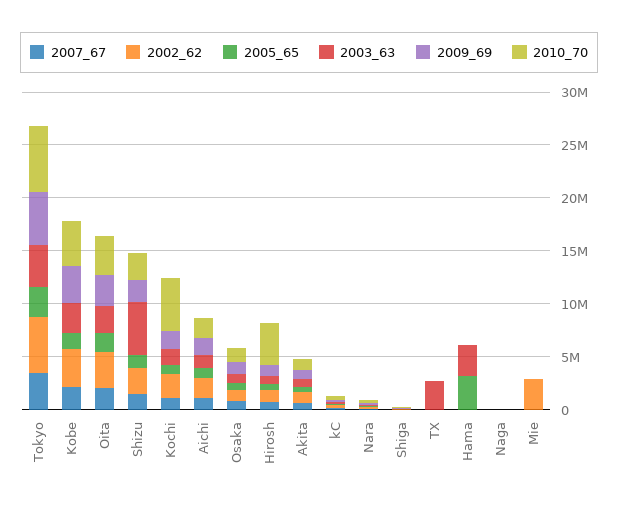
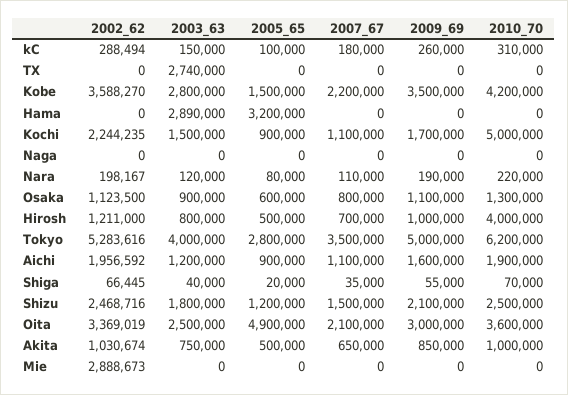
  {
    "2007_67": {
      "Tokyo": 3500000,
      "Kobe": 2200000,
      "Oita": 2100000,
      "Shizu": 1500000,
      "Kochi": 1100000,
      "Aichi": 1100000,
      "Osaka": 800000,
      "Hirosh": 700000,
      "Akita": 650000,
      "kC": 180000,
      "Nara": 110000,
      "Shiga": 35000,
      "TX": 0,
      "Hama": 0,
      "Naga": 0,
      "Mie": 0
    },
    "2002_62": {
      "Tokyo": 5283616,
      "Kobe": 3588270,
      "Oita": 3369019,
      "Shizu": 2468716,
      "Kochi": 2244235,
      "Aichi": 1956592,
      "Osaka": 1123500,
      "Hirosh": 1211000,
      "Akita": 1030674,
      "kC": 288494,
      "Nara": 198167,
      "Shiga": 66445,
      "TX": 0,
      "Hama": 0,
      "Naga": 0,
      "Mie": 2888673
    },
    "2005_65": {
      "Tokyo": 2800000,
      "Kobe": 1500000,
-     "Oita": 2000000,
+     "Oita": 4900000,
      "Shizu": 1200000,
      "Kochi": 900000,
      "Aichi": 900000,
      "Osaka": 600000,
      "Hirosh": 500000,
      "Akita": 500000,
      "kC": 100000,
      "Nara": 80000,
      "Shiga": 20000,
      "TX": 0,
      "Hama": 3200000,
      "Naga": 0,
      "Mie": 0
    },
    "2003_63": {
      "Tokyo": 4000000,
      "Kobe": 2800000,
      "Oita": 2500000,
-     "Shizu": 5000000,
+     "Shizu": 1800000,
      "Kochi": 1500000,
      "Aichi": 1200000,
      "Osaka": 900000,
      "Hirosh": 800000,
      "Akita": 750000,
      "kC": 150000,
      "Nara": 120000,
      "Shiga": 40000,
      "TX": 2740000,
      "Hama": 2890000,
      "Naga": 0,
      "Mie": 0
    },
    "2009_69": {
      "Tokyo": 5000000,
      "Kobe": 3500000,
      "Oita": 3000000,
      "Shizu": 2100000,
      "Kochi": 1700000,
      "Aichi": 1600000,
      "Osaka": 1100000,
      "Hirosh": 1000000,
      "Akita": 850000,
      "kC": 260000,
      "Nara": 190000,
      "Shiga": 55000,
      "TX": 0,
      "Hama": 0,
      "Naga": 0,
      "Mie": 0
    },
    "2010_70": {
      "Tokyo": 6200000,
      "Kobe": 4200000,
      "Oita": 3600000,
      "Shizu": 2500000,
      "Kochi": 5000000,
      "Aichi": 1900000,
      "Osaka": 1300000,
      "Hirosh": 4000000,
      "Akita": 1000000,
      "kC": 310000,
      "Nara": 220000,
      "Shiga": 70000,
      "TX": 0,
      "Hama": 0,
      "Naga": 0,
      "Mie": 0
    }
  }

